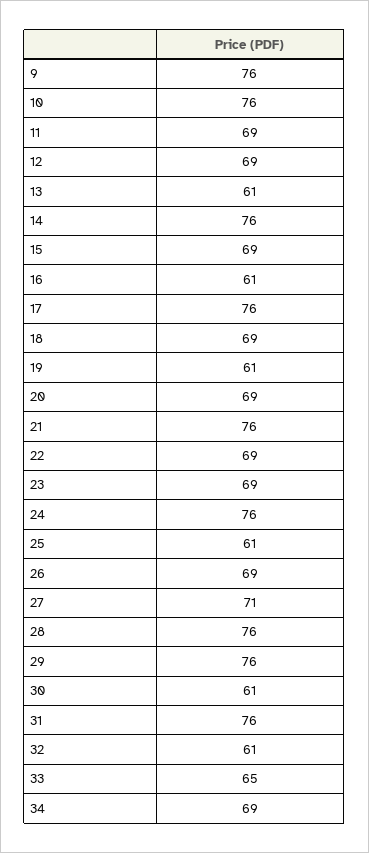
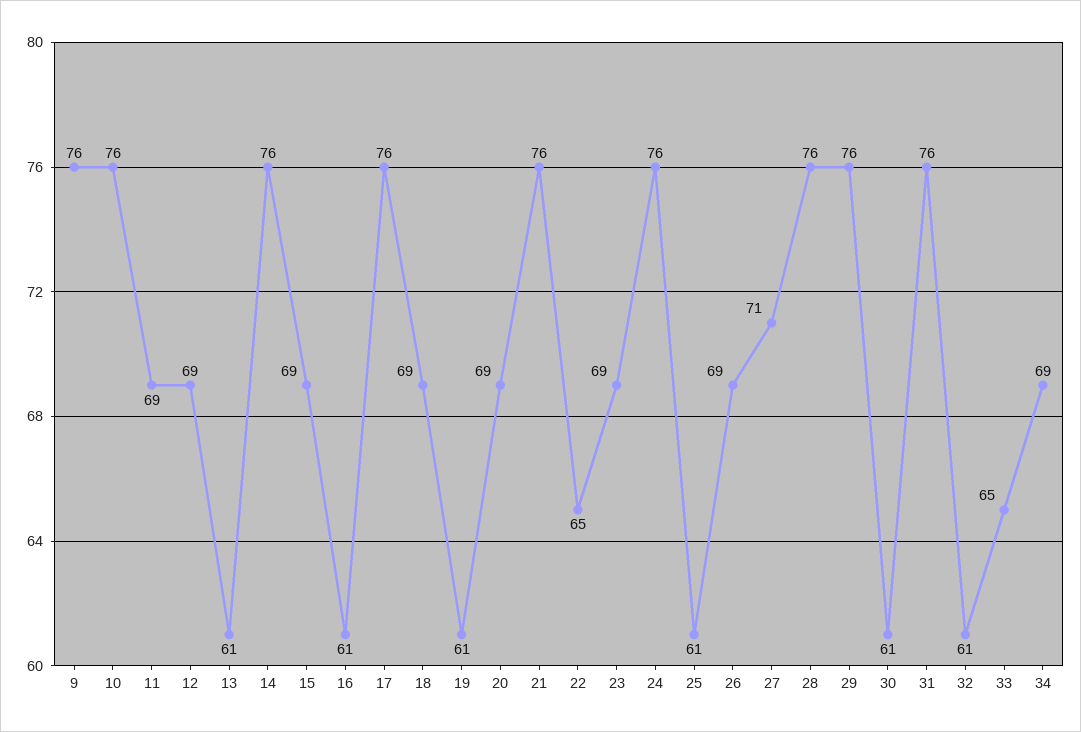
  {
    "9": 76,
    "10": 76,
    "11": 69,
    "12": 69,
    "13": 61,
    "14": 76,
    "15": 69,
    "16": 61,
    "17": 76,
    "18": 69,
    "19": 61,
    "20": 69,
    "21": 76,
-   "22": 69,
+   "22": 65,
    "23": 69,
    "24": 76,
    "25": 61,
    "26": 69,
    "27": 71,
    "28": 76,
    "29": 76,
    "30": 61,
    "31": 76,
    "32": 61,
    "33": 65,
    "34": 69
  }

